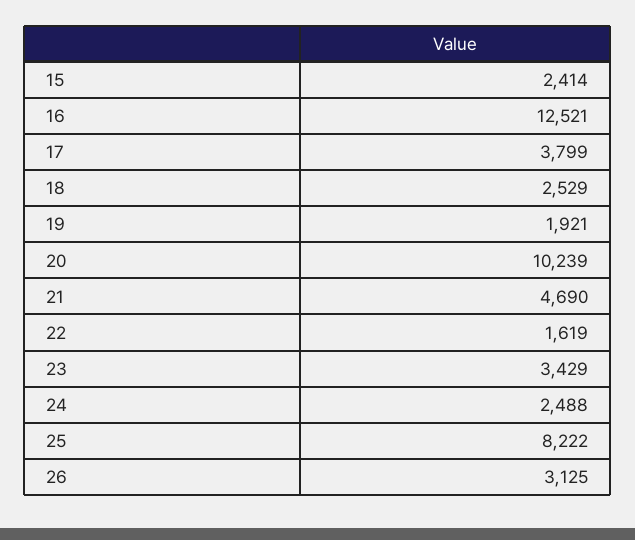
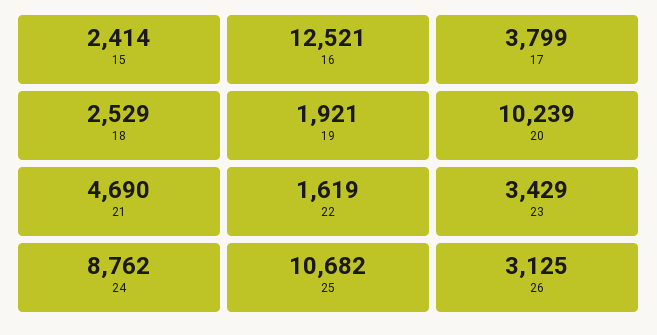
  {
    "15": 2414,
    "16": 12521,
    "17": 3799,
    "18": 2529,
    "19": 1921,
    "20": 10239,
    "21": 4690,
    "22": 1619,
    "23": 3429,
-   "24": 2488,
+   "24": 8762,
-   "25": 8222,
+   "25": 10682,
    "26": 3125
  }

